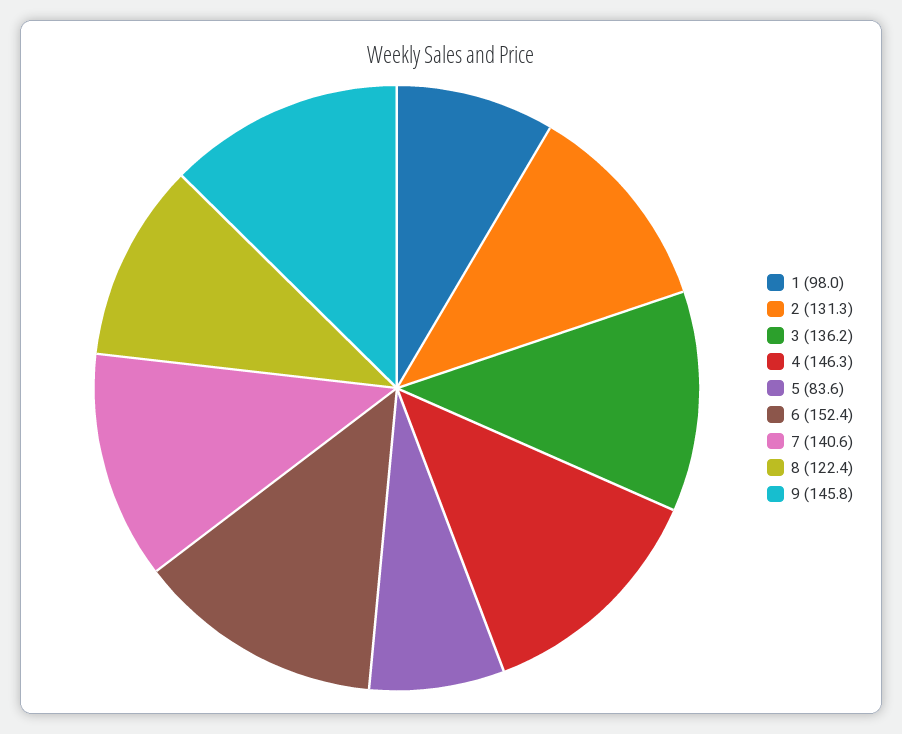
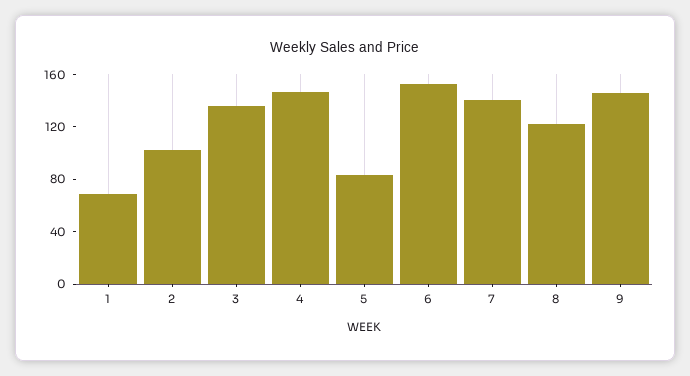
  {
-   "1": 98,
+   "1": 70,
-   "2": 131.3,
+   "2": 100,
    "3": 136.2,
    "4": 146.3,
    "5": 83.6,
    "6": 152.4,
    "7": 140.6,
    "8": 122.4,
    "9": 145.8
  }

